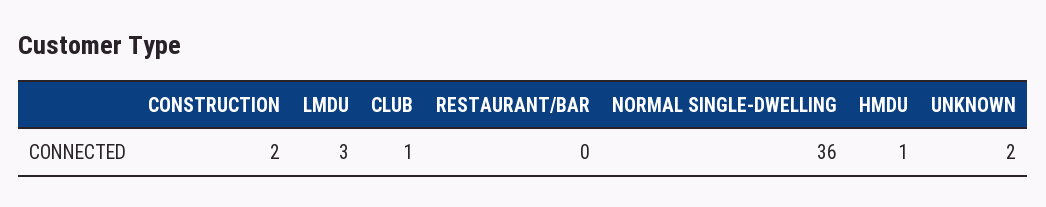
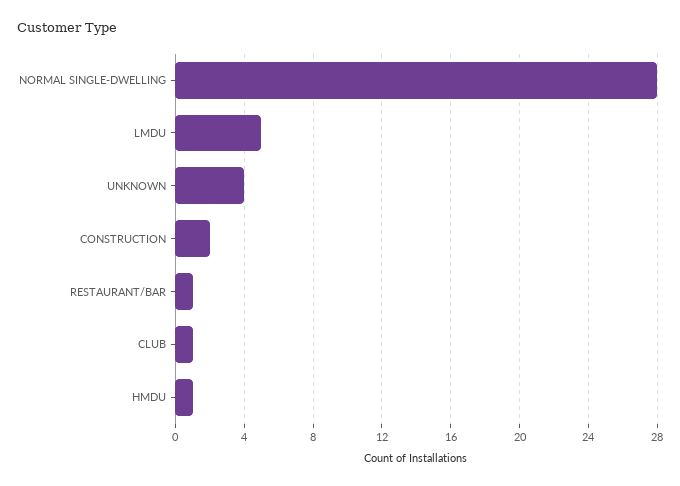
  {
    "CONSTRUCTION": 2,
-   "LMDU": 3,
+   "LMDU": 5,
    "CLUB": 1,
-   "RESTAURANT/BAR": 0,
+   "RESTAURANT/BAR": 1,
-   "NORMAL SINGLE-DWELLING": 36,
+   "NORMAL SINGLE-DWELLING": 28,
    "HMDU": 1,
-   "UNKNOWN": 2
+   "UNKNOWN": 4
  }

